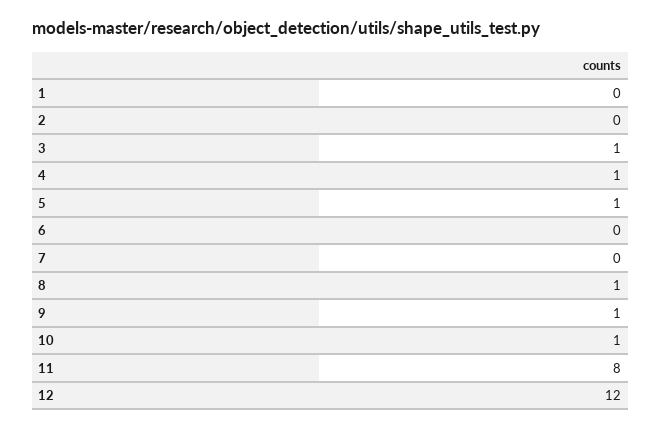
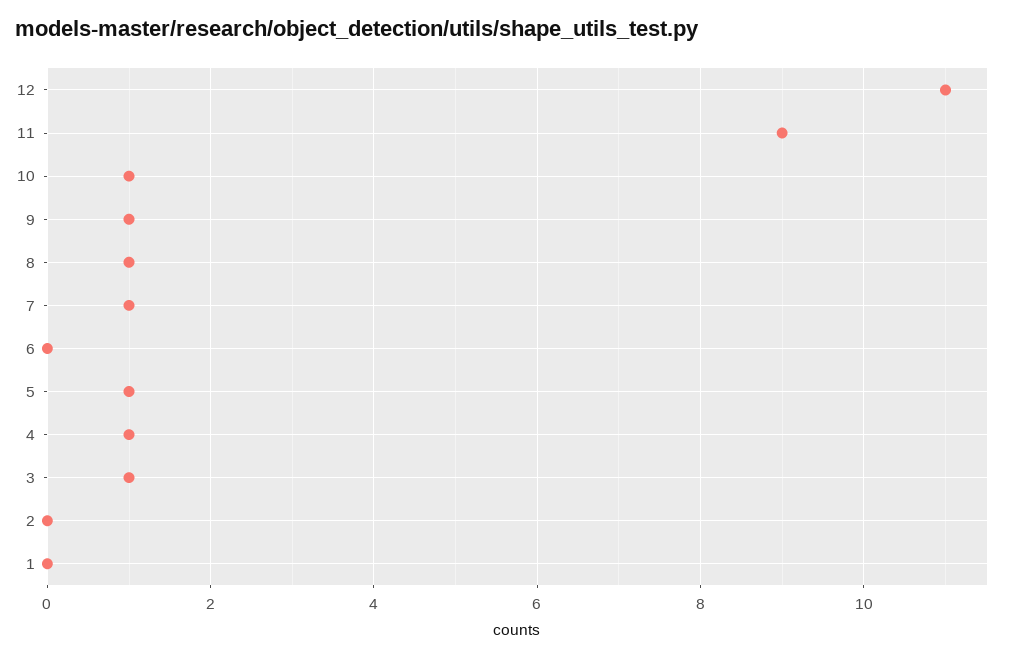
  {
    "1": 0,
    "2": 0,
    "3": 1,
    "4": 1,
    "5": 1,
    "6": 0,
-   "7": 0,
+   "7": 1,
    "8": 1,
    "9": 1,
    "10": 1,
-   "11": 8,
+   "11": 9,
-   "12": 12
+   "12": 11
  }

